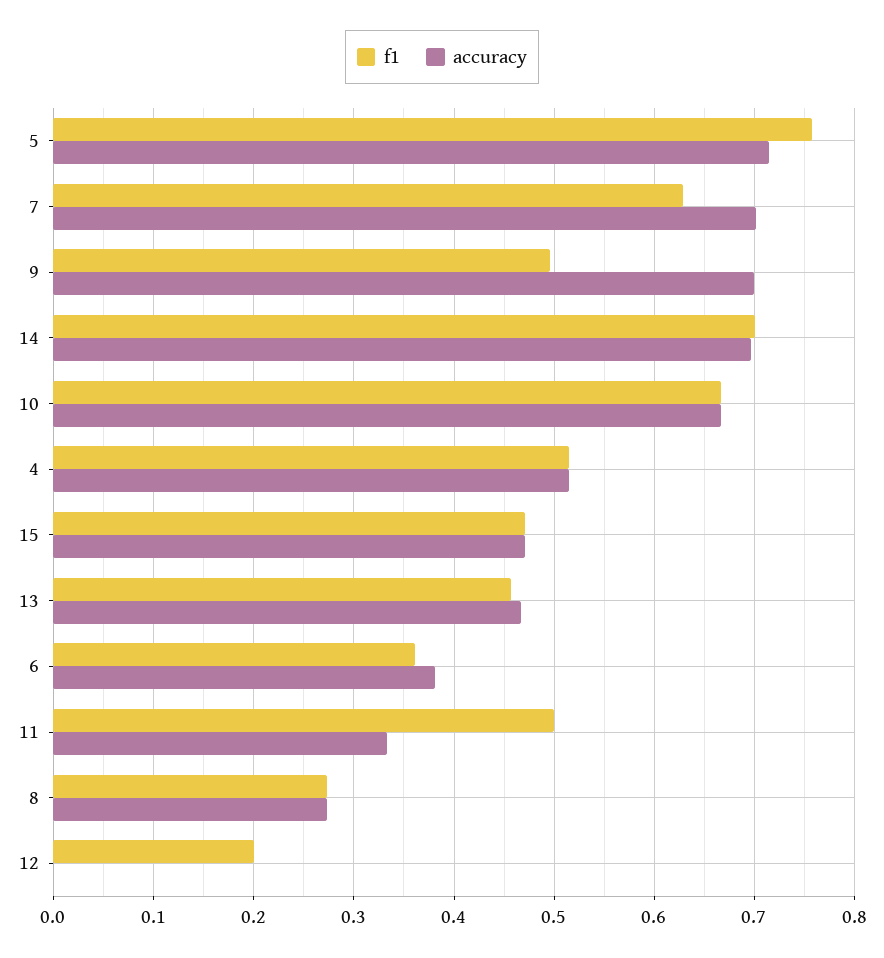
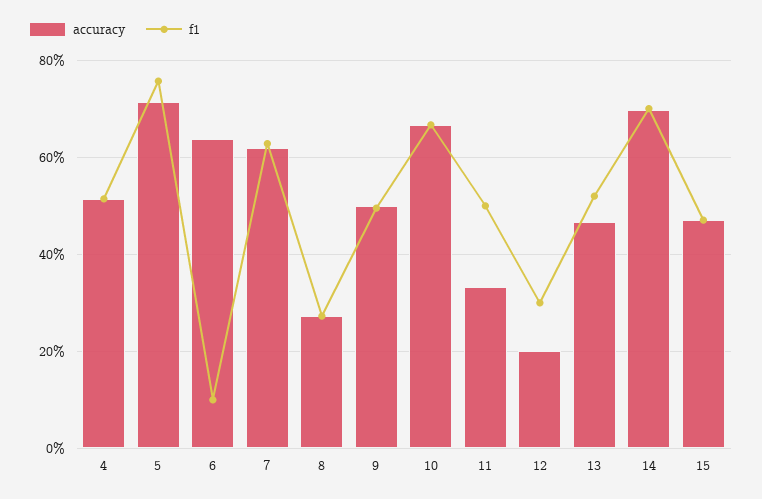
  {
    "f1": {
      "5": 0.76,
      "7": 0.63,
      "9": 0.5,
      "14": 0.7,
      "10": 0.67,
      "4": 0.51,
      "15": 0.47,
-     "13": 0.46,
+     "13": 0.52,
-     "6": 0.36,
+     "6": 0.1,
      "11": 0.5,
      "8": 0.27,
-     "12": 0.2
+     "12": 0.3
    },
    "accuracy": {
      "5": 0.71,
-     "7": 0.7,
+     "7": 0.62,
-     "9": 0.7,
+     "9": 0.5,
      "14": 0.7,
      "10": 0.67,
      "4": 0.51,
      "15": 0.47,
      "13": 0.47,
-     "6": 0.38,
+     "6": 0.64,
      "11": 0.33,
      "8": 0.27,
-     "12": 0
+     "12": 0.2
    }
  }

